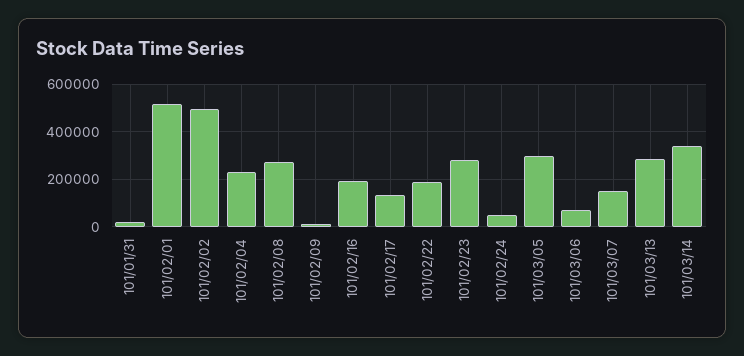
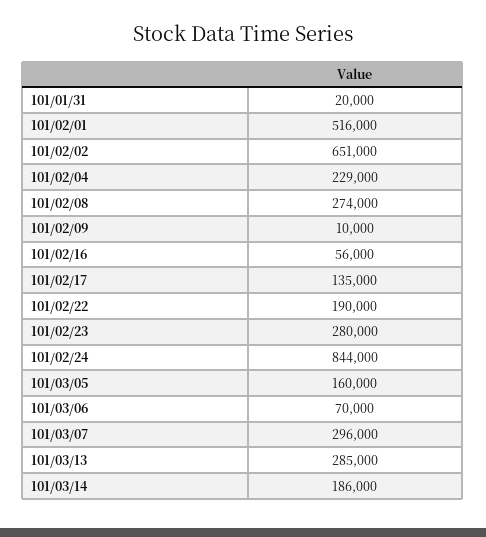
  {
    "101/01/31": 20000,
    "101/02/01": 516000,
-   "101/02/02": 500000,
+   "101/02/02": 651000,
    "101/02/04": 229000,
    "101/02/08": 274000,
    "101/02/09": 10000,
-   "101/02/16": 200000,
+   "101/02/16": 56000,
    "101/02/17": 135000,
    "101/02/22": 190000,
    "101/02/23": 280000,
-   "101/02/24": 50000,
+   "101/02/24": 844000,
-   "101/03/05": 300000,
+   "101/03/05": 160000,
    "101/03/06": 70000,
-   "101/03/07": 150000,
+   "101/03/07": 296000,
    "101/03/13": 285000,
-   "101/03/14": 350000
+   "101/03/14": 186000
  }

